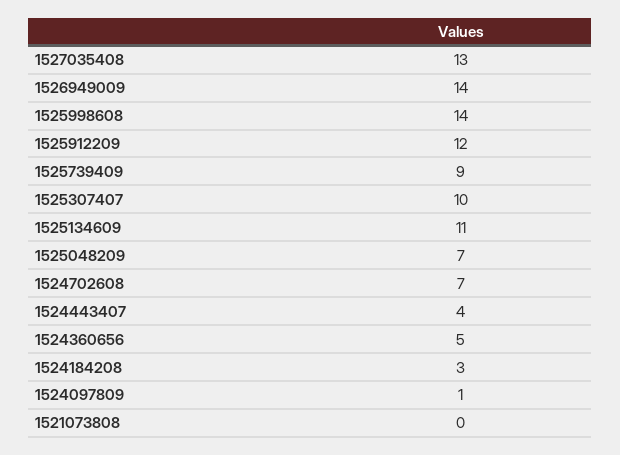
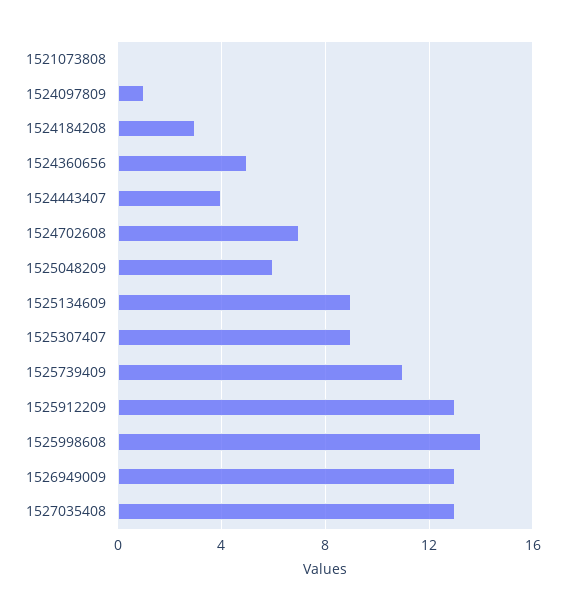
  {
    "1527035408": 13,
-   "1526949009": 14,
+   "1526949009": 13,
    "1525998608": 14,
-   "1525912209": 12,
+   "1525912209": 13,
-   "1525739409": 9,
+   "1525739409": 11,
-   "1525307407": 10,
+   "1525307407": 9,
-   "1525134609": 11,
+   "1525134609": 9,
-   "1525048209": 7,
+   "1525048209": 6,
    "1524702608": 7,
    "1524443407": 4,
    "1524360656": 5,
    "1524184208": 3,
    "1524097809": 1,
    "1521073808": 0
  }

